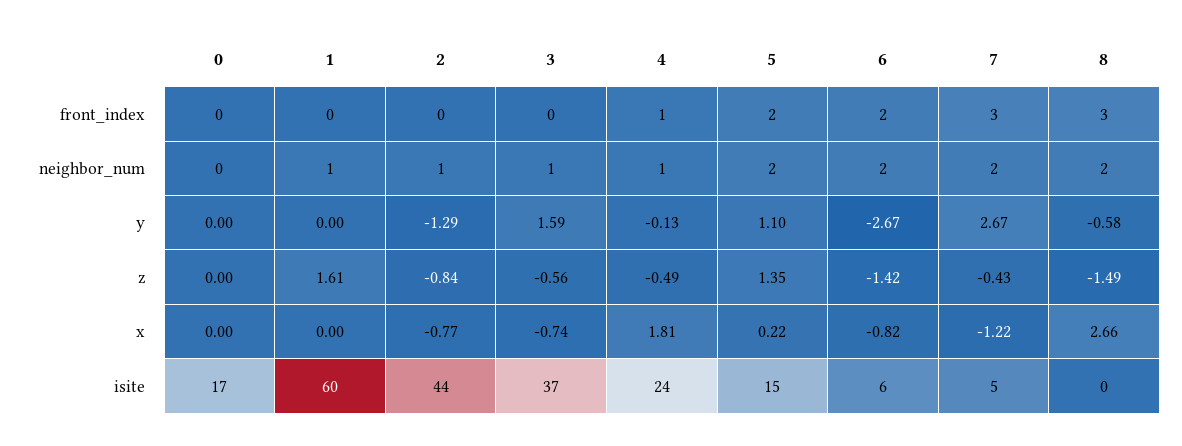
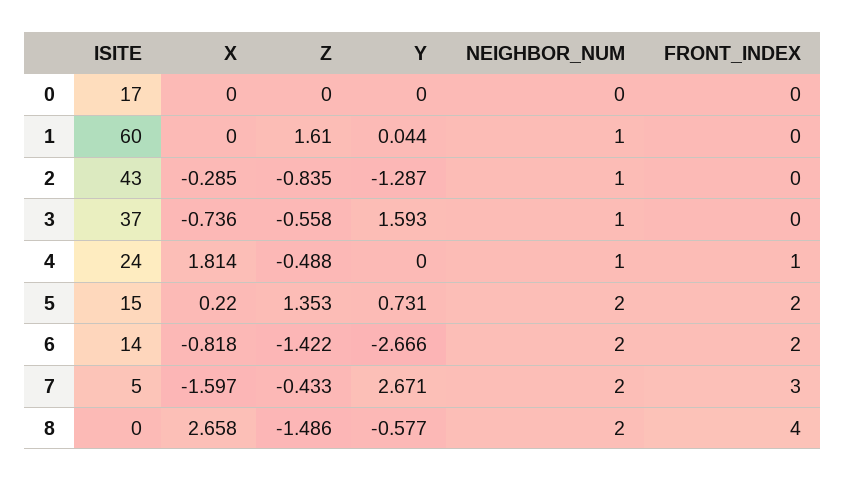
  {
    "0": {
      "front_index": 0,
      "neighbor_num": 0,
      "y": 0,
      "z": 0,
      "x": 0,
      "isite": 17
    },
    "1": {
      "front_index": 0,
      "neighbor_num": 1,
-     "y": 0,
+     "y": 0.044,
      "z": 1.61,
      "x": 0,
      "isite": 60
    },
    "2": {
      "front_index": 0,
      "neighbor_num": 1,
      "y": -1.287,
      "z": -0.835,
-     "x": -0.77,
+     "x": -0.285,
-     "isite": 44
+     "isite": 43
    },
    "3": {
      "front_index": 0,
      "neighbor_num": 1,
      "y": 1.593,
      "z": -0.558,
      "x": -0.736,
      "isite": 37
    },
    "4": {
      "front_index": 1,
      "neighbor_num": 1,
-     "y": -0.13,
+     "y": 0,
      "z": -0.488,
      "x": 1.814,
      "isite": 24
    },
    "5": {
      "front_index": 2,
      "neighbor_num": 2,
-     "y": 1.1,
+     "y": 0.731,
      "z": 1.353,
      "x": 0.22,
      "isite": 15
    },
    "6": {
      "front_index": 2,
      "neighbor_num": 2,
      "y": -2.666,
      "z": -1.422,
      "x": -0.818,
-     "isite": 6
+     "isite": 14
    },
    "7": {
      "front_index": 3,
      "neighbor_num": 2,
      "y": 2.671,
      "z": -0.433,
-     "x": -1.22,
+     "x": -1.597,
      "isite": 5
    },
    "8": {
-     "front_index": 3,
+     "front_index": 4,
      "neighbor_num": 2,
      "y": -0.577,
      "z": -1.486,
      "x": 2.658,
      "isite": 0
    }
  }

